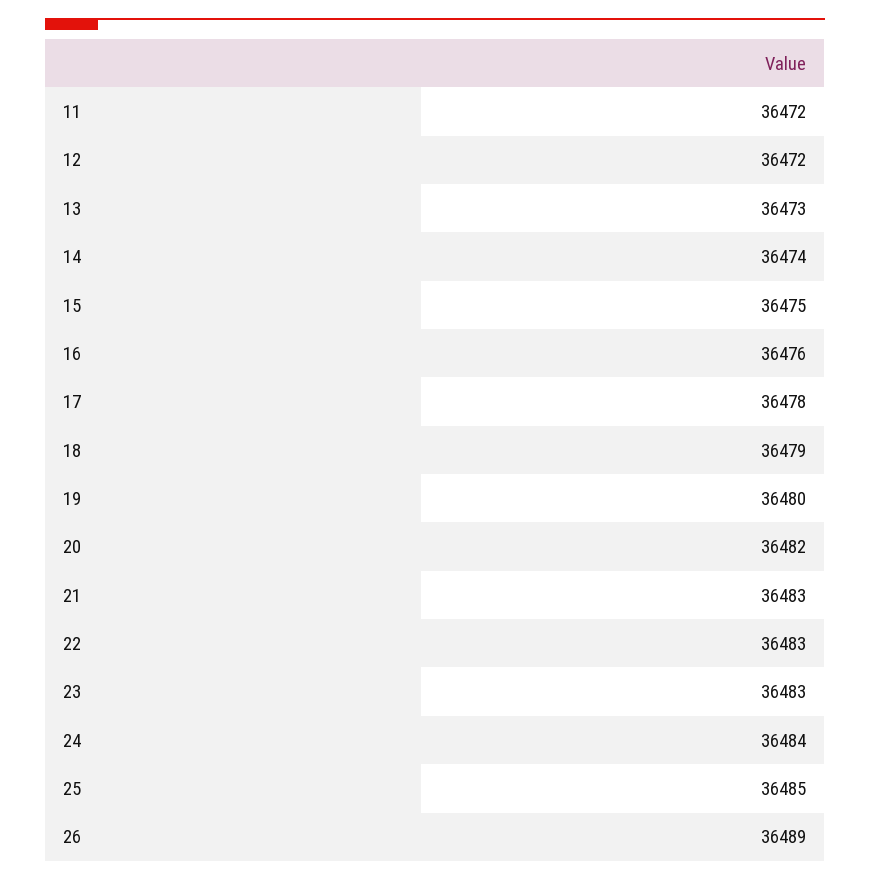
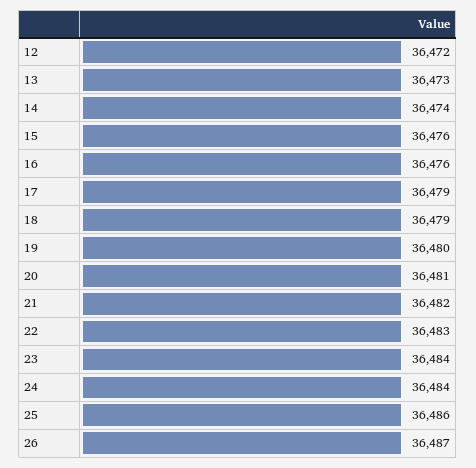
  {
-   "11": 36472,
    "12": 36472,
    "13": 36473,
    "14": 36474,
-   "15": 36475,
+   "15": 36476,
    "16": 36476,
-   "17": 36478,
+   "17": 36479,
    "18": 36479,
    "19": 36480,
-   "20": 36482,
+   "20": 36481,
-   "21": 36483,
+   "21": 36482,
    "22": 36483,
-   "23": 36483,
+   "23": 36484,
    "24": 36484,
-   "25": 36485,
+   "25": 36486,
-   "26": 36489
+   "26": 36487
  }

